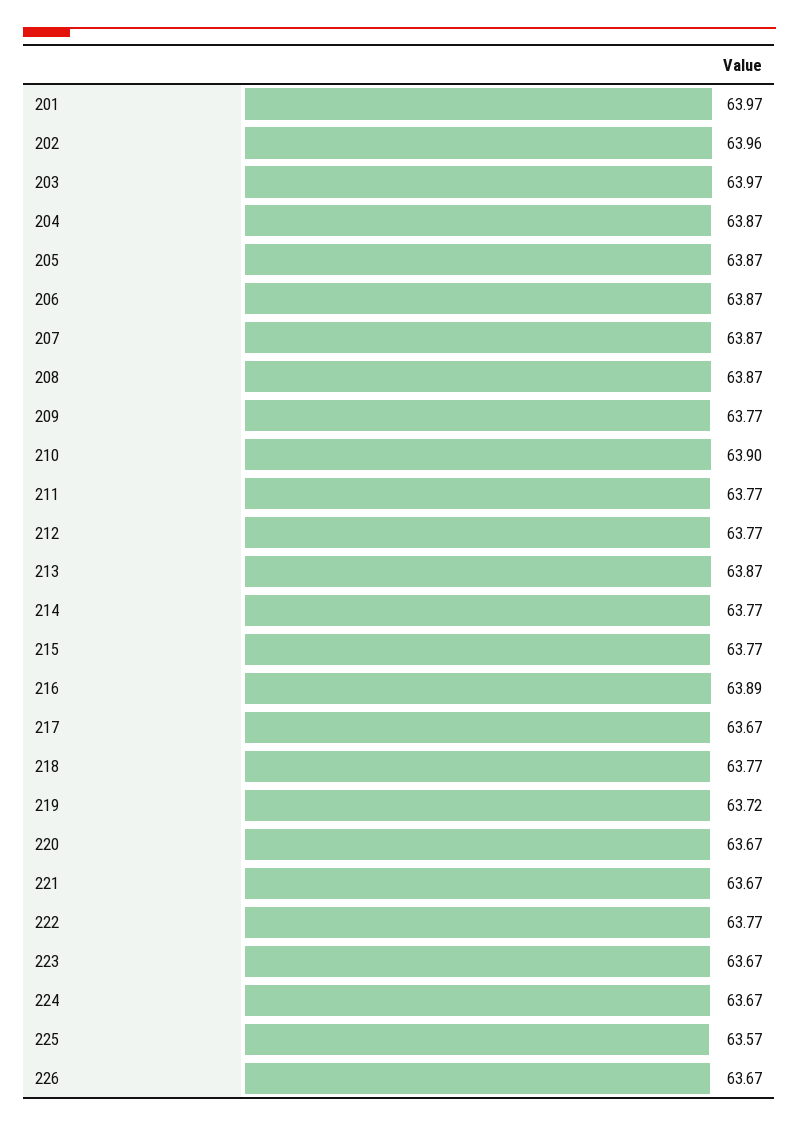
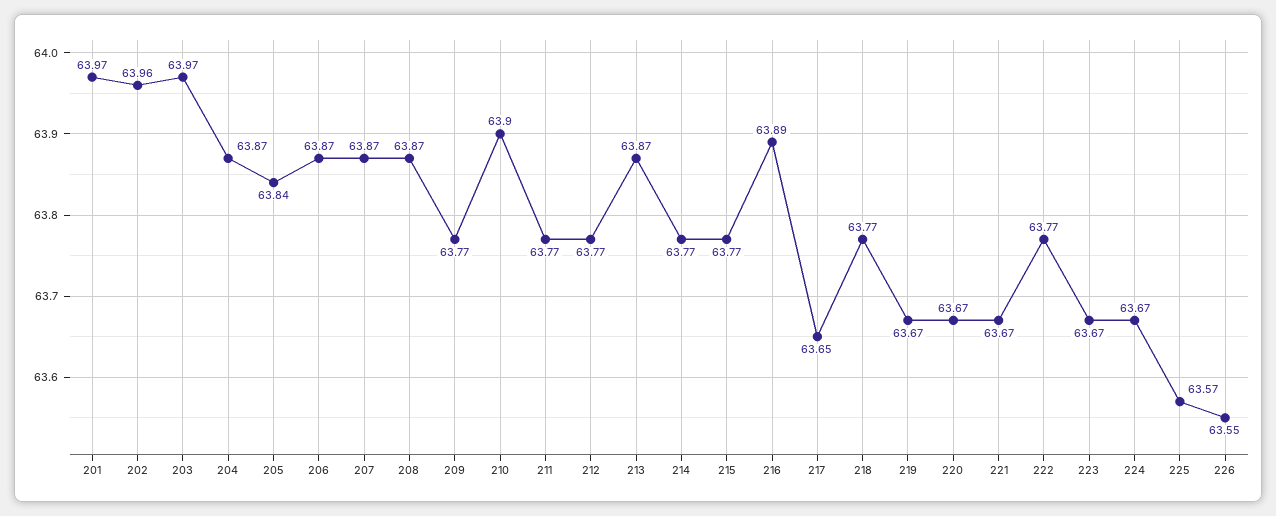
  {
    "201": 63.97,
    "202": 63.96,
    "203": 63.97,
    "204": 63.87,
-   "205": 63.87,
+   "205": 63.84,
    "206": 63.87,
    "207": 63.87,
    "208": 63.87,
    "209": 63.77,
    "210": 63.9,
    "211": 63.77,
    "212": 63.77,
    "213": 63.87,
    "214": 63.77,
    "215": 63.77,
    "216": 63.89,
-   "217": 63.67,
+   "217": 63.65,
    "218": 63.77,
-   "219": 63.72,
+   "219": 63.67,
    "220": 63.67,
    "221": 63.67,
    "222": 63.77,
    "223": 63.67,
    "224": 63.67,
    "225": 63.57,
-   "226": 63.67
+   "226": 63.55
  }

